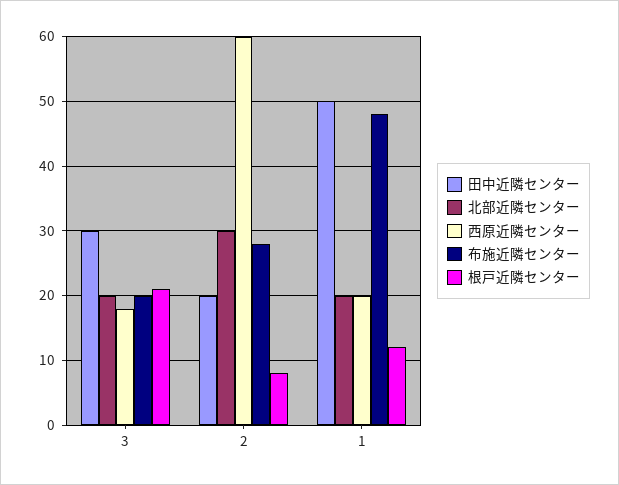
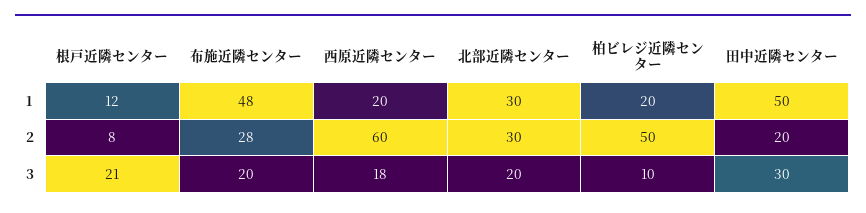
  {
    "田中近隣センター": {
      "3": 30,
      "2": 20,
      "1": 50
    },
    "北部近隣センター": {
      "3": 20,
      "2": 30,
-     "1": 20
+     "1": 30
    },
    "西原近隣センター": {
      "3": 18,
      "2": 60,
      "1": 20
    },
    "布施近隣センター": {
      "3": 20,
      "2": 28,
      "1": 48
    },
    "根戸近隣センター": {
      "3": 21,
      "2": 8,
      "1": 12
-   }
+   },
+   "柏ビレジ近隣センター": {
+     "1": 20,
+     "2": 50,
+     "3": 10
+   }
  }

